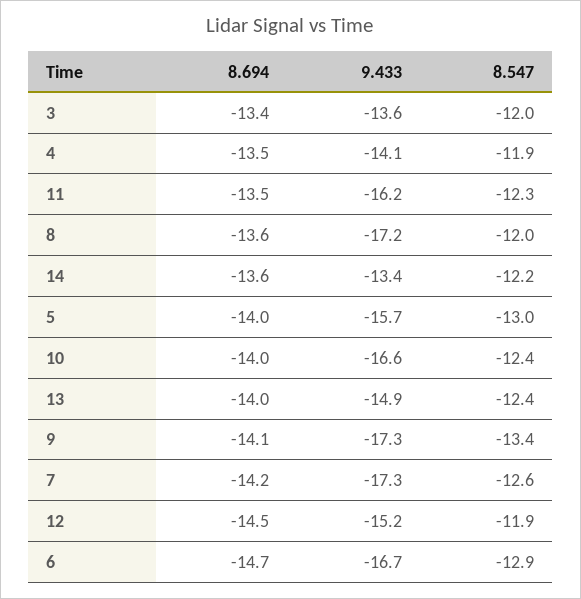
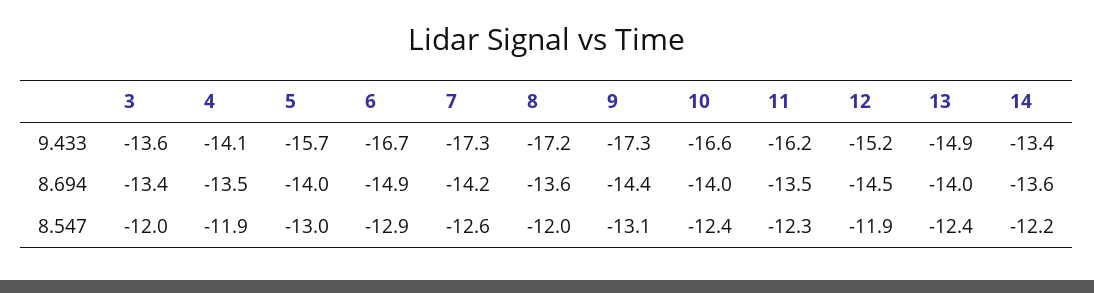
  {
    "8.694": {
      "3": -13.4,
      "4": -13.5,
      "11": -13.5,
      "8": -13.6,
      "14": -13.6,
      "5": -14,
      "10": -14,
      "13": -14,
-     "9": -14.1,
+     "9": -14.4,
      "7": -14.2,
      "12": -14.5,
-     "6": -14.7
+     "6": -14.9
    },
    "9.433": {
      "3": -13.6,
      "4": -14.1,
      "11": -16.2,
      "8": -17.2,
      "14": -13.4,
      "5": -15.7,
      "10": -16.6,
      "13": -14.9,
      "9": -17.3,
      "7": -17.3,
      "12": -15.2,
      "6": -16.7
    },
    "8.547": {
      "3": -12,
      "4": -11.9,
      "11": -12.3,
      "8": -12,
      "14": -12.2,
      "5": -13,
      "10": -12.4,
      "13": -12.4,
-     "9": -13.4,
+     "9": -13.1,
      "7": -12.6,
      "12": -11.9,
      "6": -12.9
    }
  }

